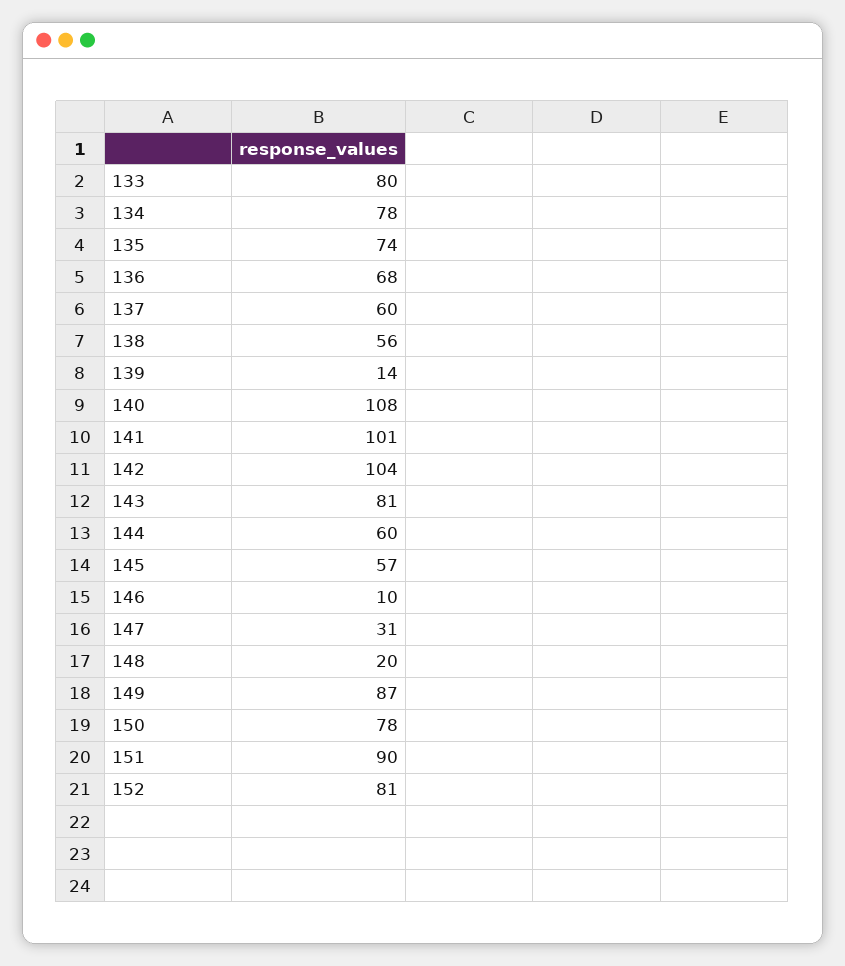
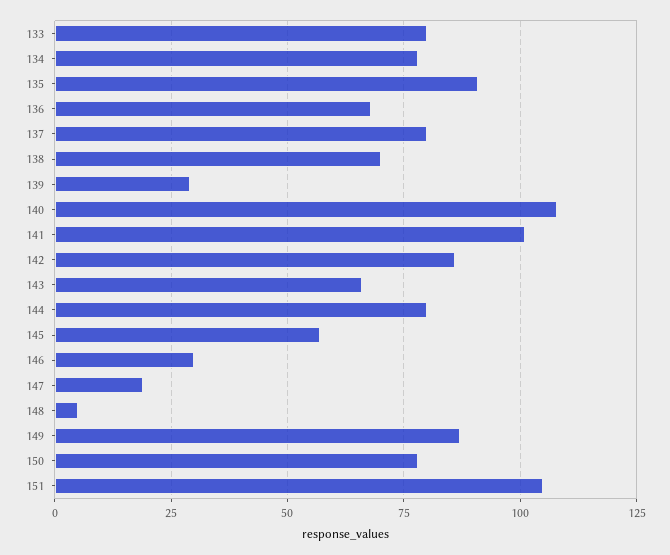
  {
    "133": 80,
    "134": 78,
-   "135": 74,
+   "135": 90,
    "136": 68,
-   "137": 60,
+   "137": 80,
-   "138": 56,
+   "138": 70,
-   "139": 14,
+   "139": 30,
    "140": 108,
    "141": 101,
-   "142": 104,
+   "142": 85,
-   "143": 81,
+   "143": 65,
-   "144": 60,
+   "144": 80,
    "145": 57,
-   "146": 10,
+   "146": 30,
-   "147": 31,
+   "147": 20,
-   "148": 20,
+   "148": 5,
    "149": 87,
    "150": 78,
-   "151": 90,
+   "151": 105
-   "152": 81
  }

